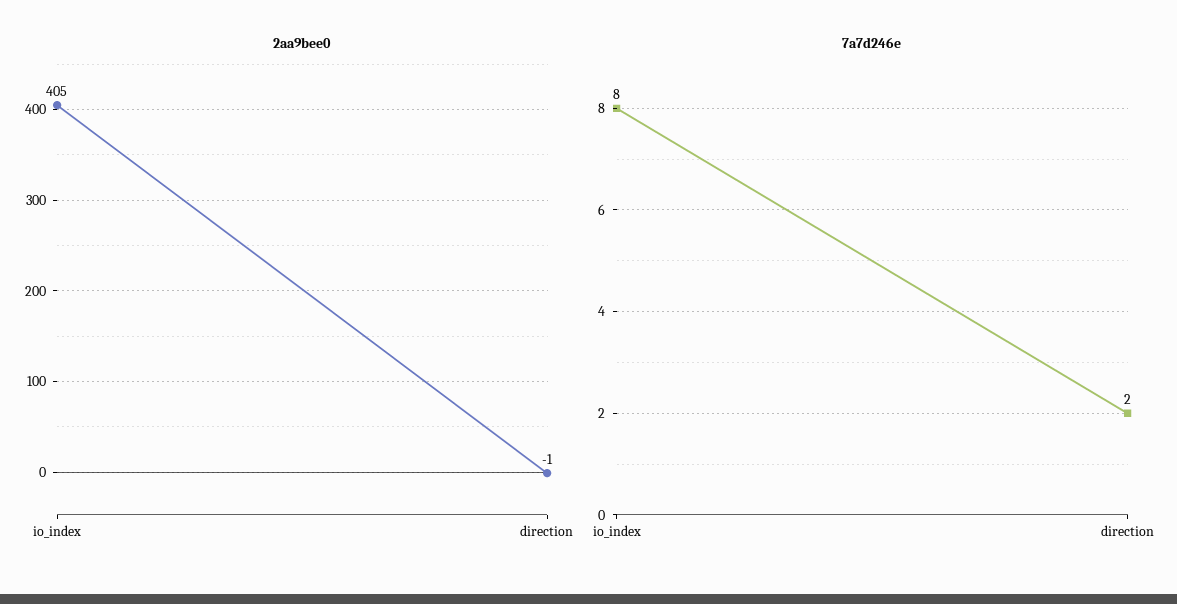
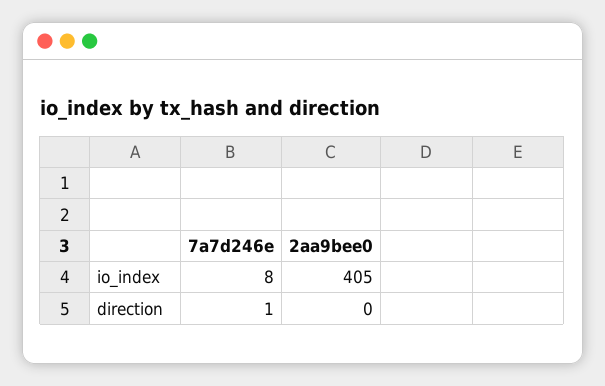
  {
    "2aa9bee0": {
      "io_index": 405,
-     "direction": -1
+     "direction": 0
    },
    "7a7d246e": {
      "io_index": 8,
-     "direction": 2
+     "direction": 1
    }
  }

